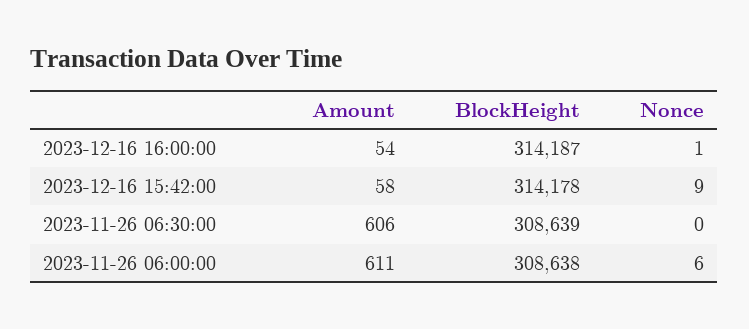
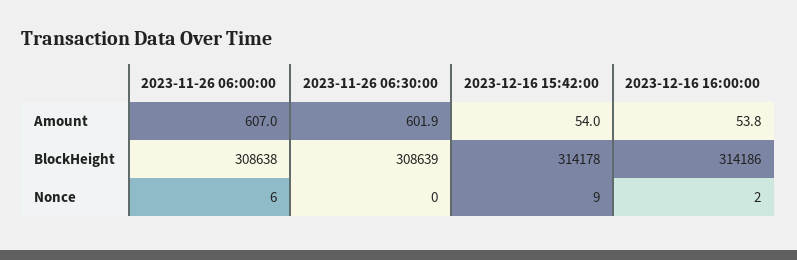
  {
    "Amount": {
      "2023-12-16 16:00:00": 53.8,
-     "2023-12-16 15:42:00": 58,
+     "2023-12-16 15:42:00": 54,
-     "2023-11-26 06:30:00": 606,
+     "2023-11-26 06:30:00": 601.9,
-     "2023-11-26 06:00:00": 611
+     "2023-11-26 06:00:00": 607
    },
    "BlockHeight": {
-     "2023-12-16 16:00:00": 314187,
+     "2023-12-16 16:00:00": 314186,
      "2023-12-16 15:42:00": 314178,
      "2023-11-26 06:30:00": 308639,
      "2023-11-26 06:00:00": 308638
    },
    "Nonce": {
-     "2023-12-16 16:00:00": 1,
+     "2023-12-16 16:00:00": 2,
      "2023-12-16 15:42:00": 9,
      "2023-11-26 06:30:00": 0,
      "2023-11-26 06:00:00": 6
    }
  }

